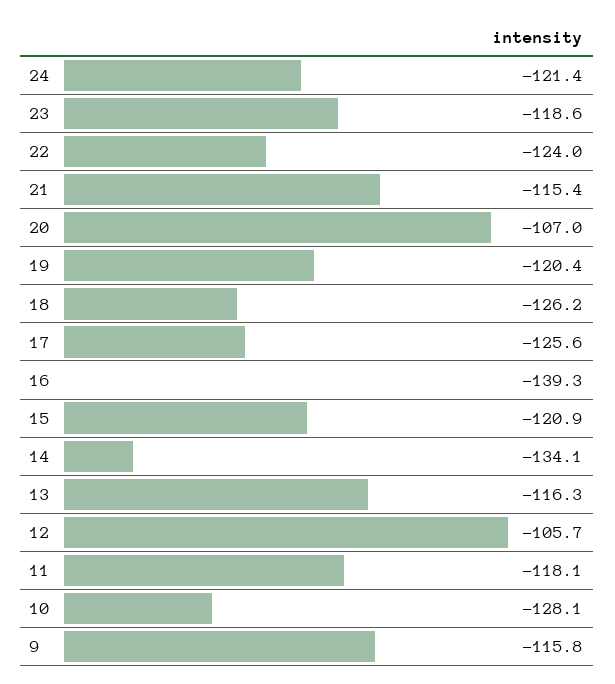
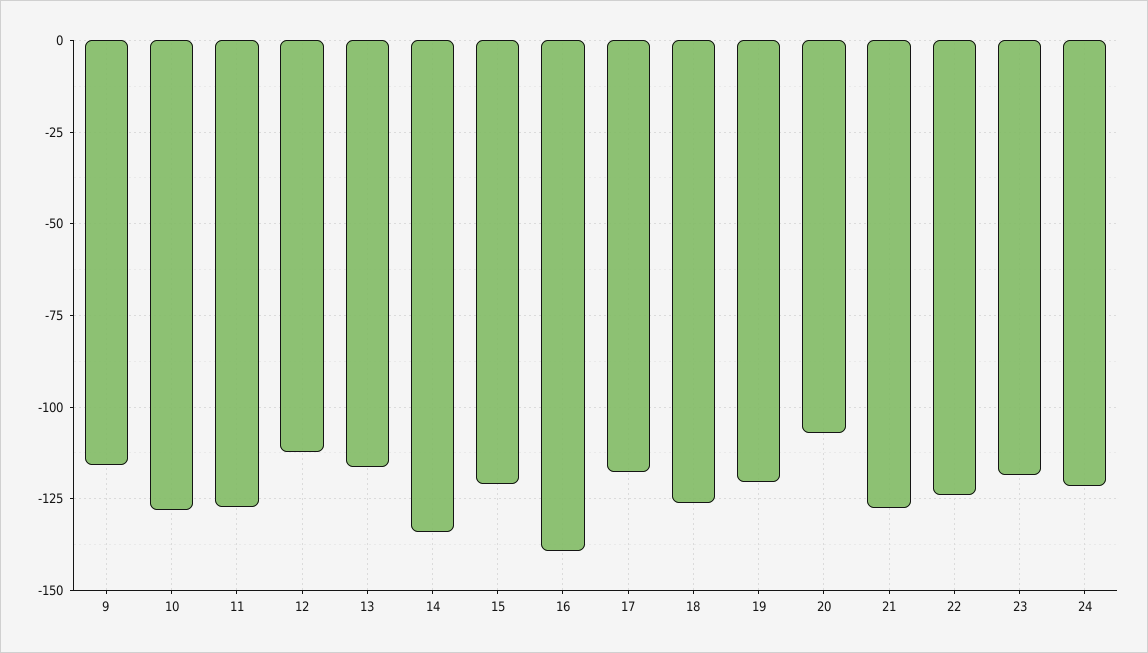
  {
    "24": -121.4,
    "23": -118.6,
    "22": -124,
-   "21": -115.4,
+   "21": -127.5,
    "20": -107,
    "19": -120.4,
    "18": -126.2,
-   "17": -125.6,
+   "17": -117.5,
    "16": -139.3,
    "15": -120.9,
    "14": -134.1,
    "13": -116.3,
-   "12": -105.7,
+   "12": -112.5,
-   "11": -118.1,
+   "11": -127.5,
    "10": -128.1,
    "9": -115.8
  }

